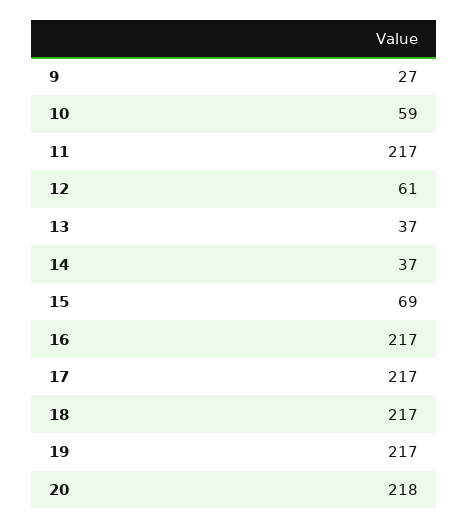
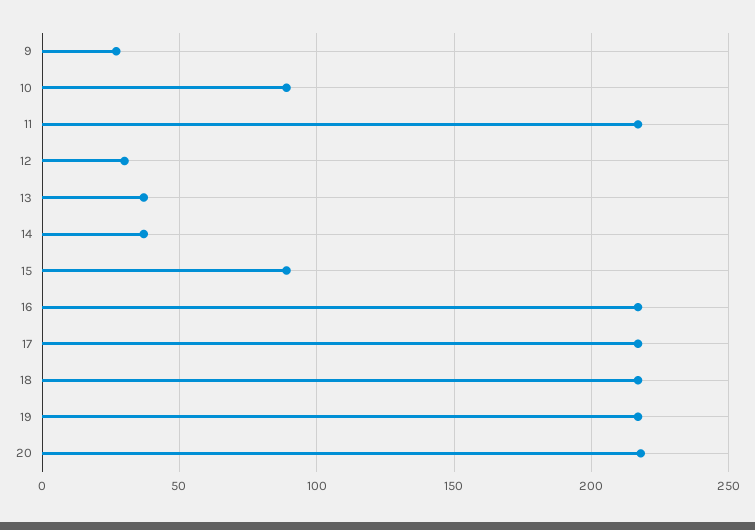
  {
    "9": 27,
-   "10": 59,
+   "10": 90,
    "11": 217,
-   "12": 61,
+   "12": 30,
    "13": 37,
    "14": 37,
-   "15": 69,
+   "15": 90,
    "16": 217,
    "17": 217,
    "18": 217,
    "19": 217,
    "20": 218
  }

